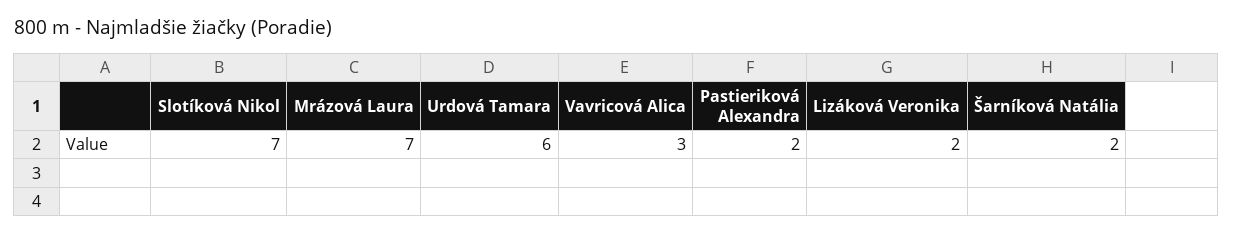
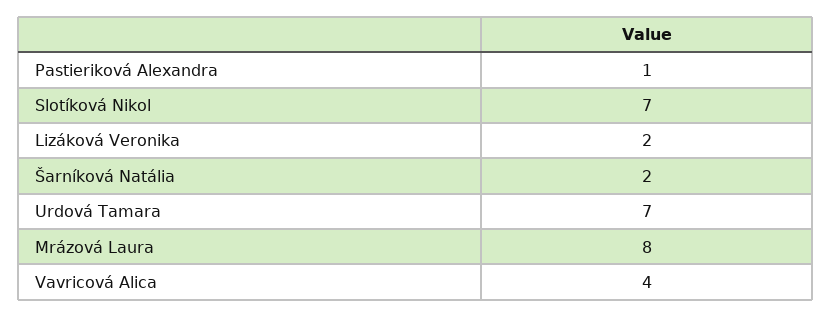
  {
    "Slotíková Nikol": 7,
-   "Mrázová Laura": 7,
+   "Mrázová Laura": 8,
-   "Urdová Tamara": 6,
+   "Urdová Tamara": 7,
-   "Vavricová Alica": 3,
+   "Vavricová Alica": 4,
-   "Pastieriková Alexandra": 2,
+   "Pastieriková Alexandra": 1,
    "Lizáková Veronika": 2,
    "Šarníková Natália": 2
  }

